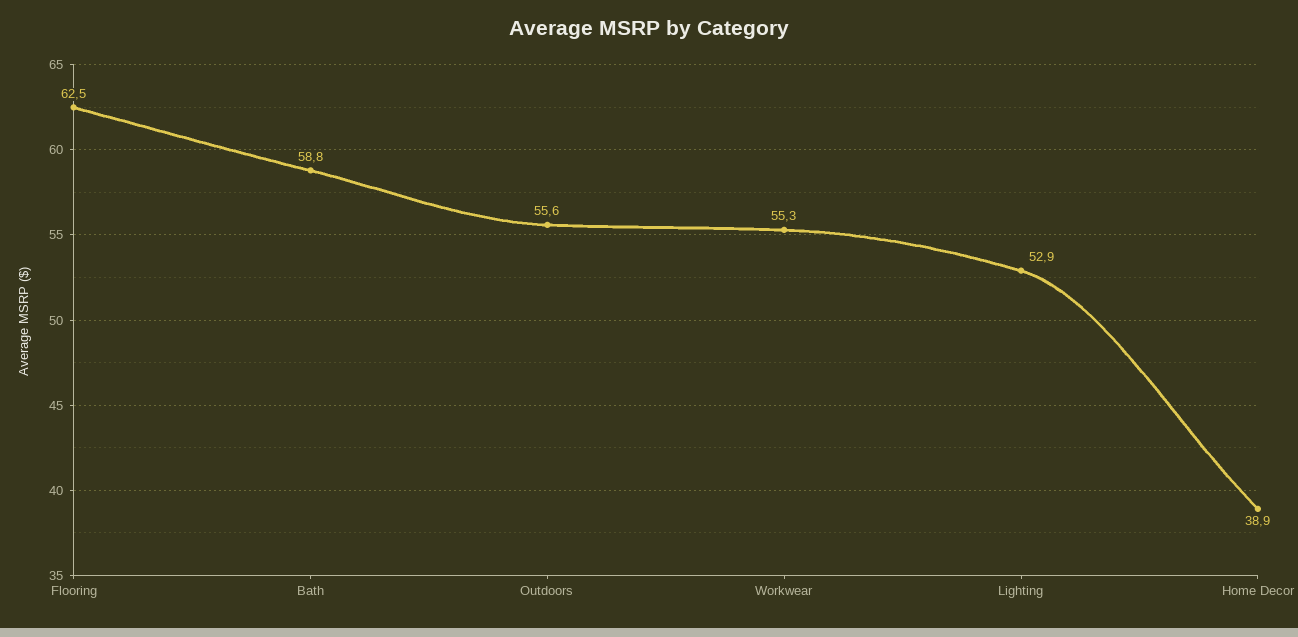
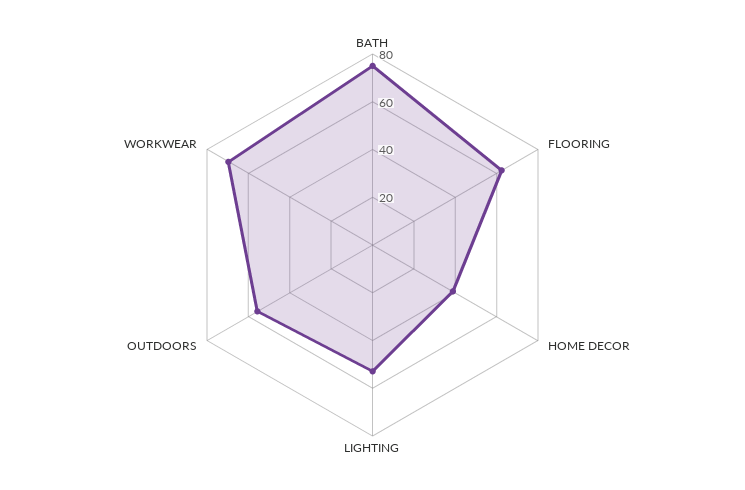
  {
    "Flooring": 62.5,
-   "Bath": 58.8,
+   "Bath": 75,
    "Outdoors": 55.6,
-   "Workwear": 55.3,
+   "Workwear": 70,
    "Lighting": 52.9,
    "Home Decor": 38.9
  }

